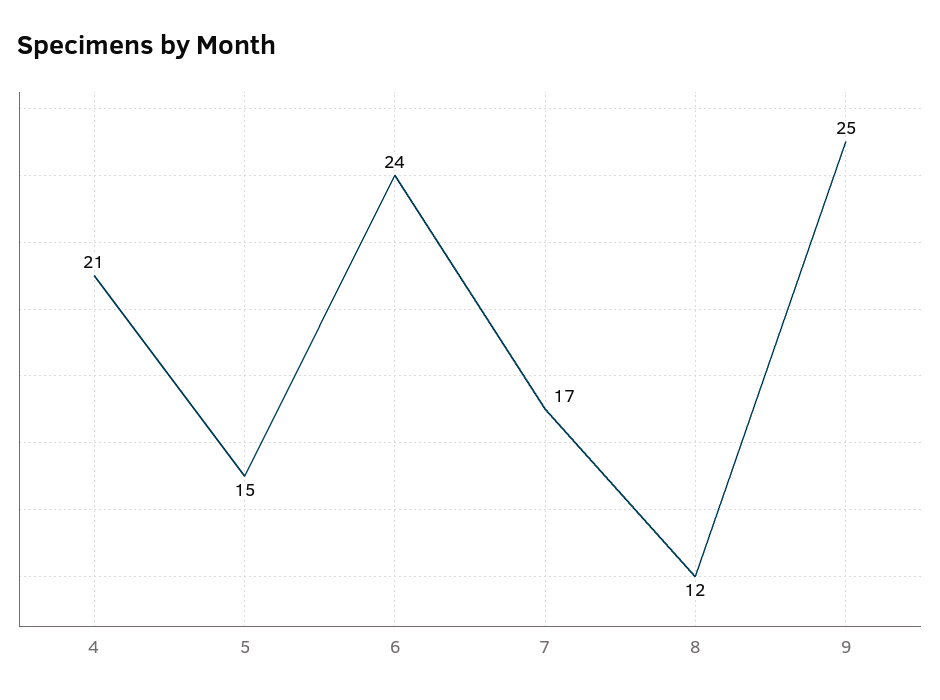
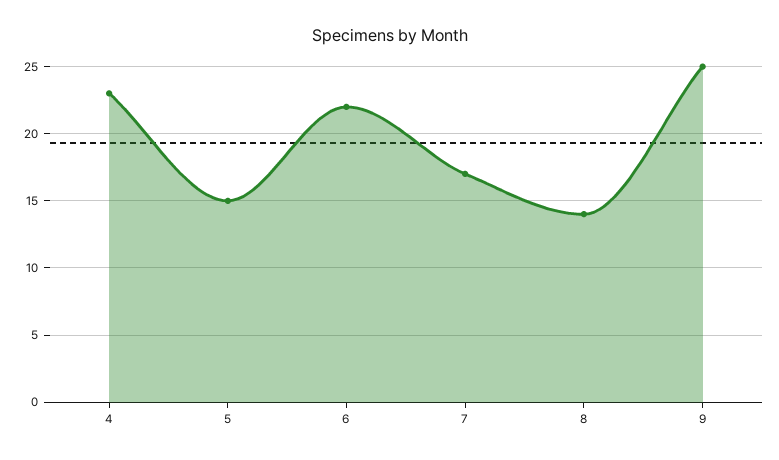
  {
-   "4": 21,
+   "4": 23,
    "5": 15,
-   "6": 24,
+   "6": 22,
    "7": 17,
-   "8": 12,
+   "8": 14,
    "9": 25
  }

